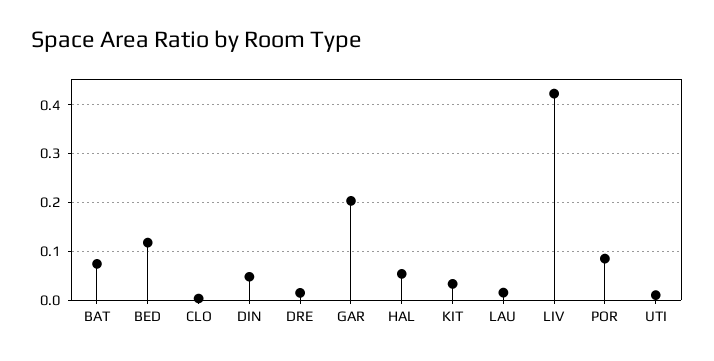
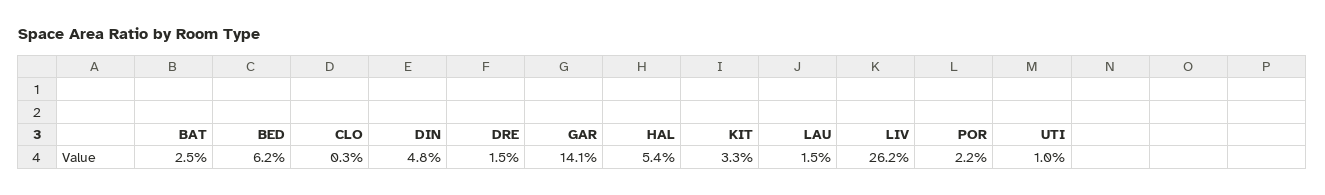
  {
-   "BAT": 0.08,
+   "BAT": 0.025,
-   "BED": 0.12,
+   "BED": 0.062,
    "CLO": 0.003,
    "DIN": 0.048,
    "DRE": 0.015,
-   "GAR": 0.2,
+   "GAR": 0.141,
    "HAL": 0.054,
    "KIT": 0.033,
    "LAU": 0.015,
-   "LIV": 0.42,
+   "LIV": 0.262,
-   "POR": 0.08,
+   "POR": 0.022,
    "UTI": 0.01
  }

